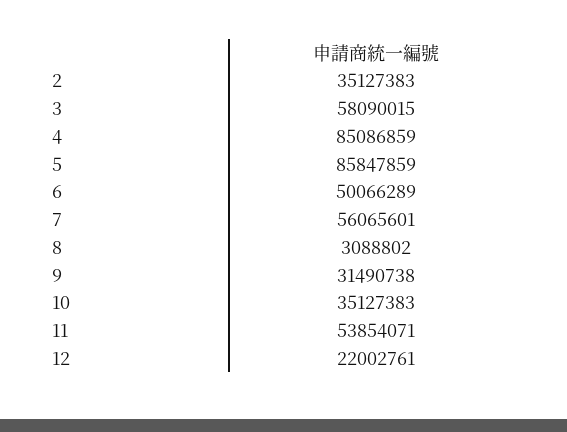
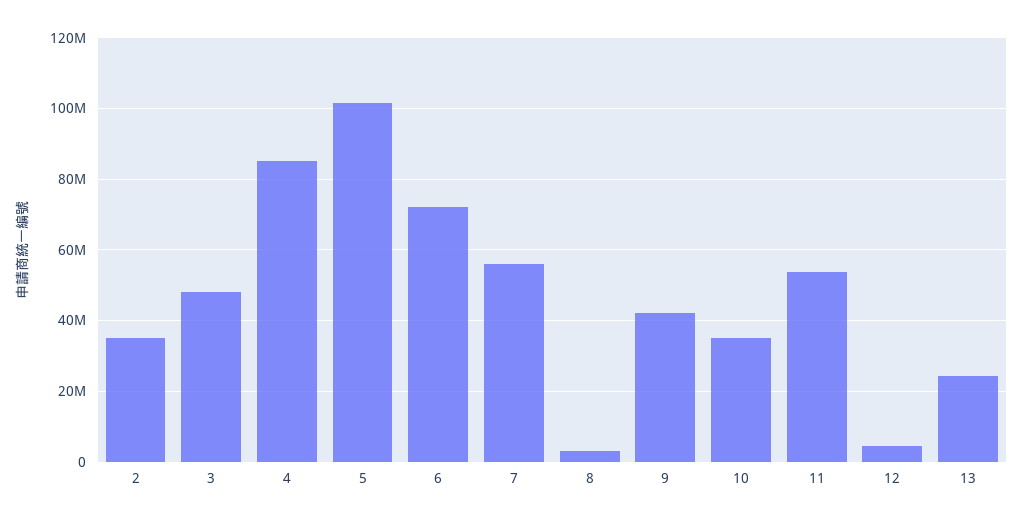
  {
    "2": 35127383,
-   "3": 58090015,
+   "3": 48000000,
    "4": 85086859,
-   "5": 85847859,
+   "5": 102000000,
-   "6": 50066289,
+   "6": 72000000,
    "7": 56065601,
    "8": 3088802,
-   "9": 31490738,
+   "9": 42000000,
    "10": 35127383,
    "11": 53854071,
-   "12": 22002761
+   "12": 4000000,
+   "13": 24000000
  }

